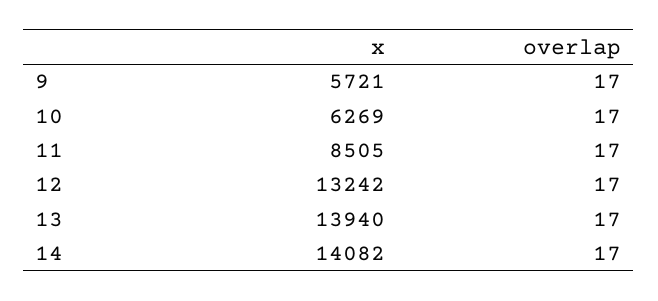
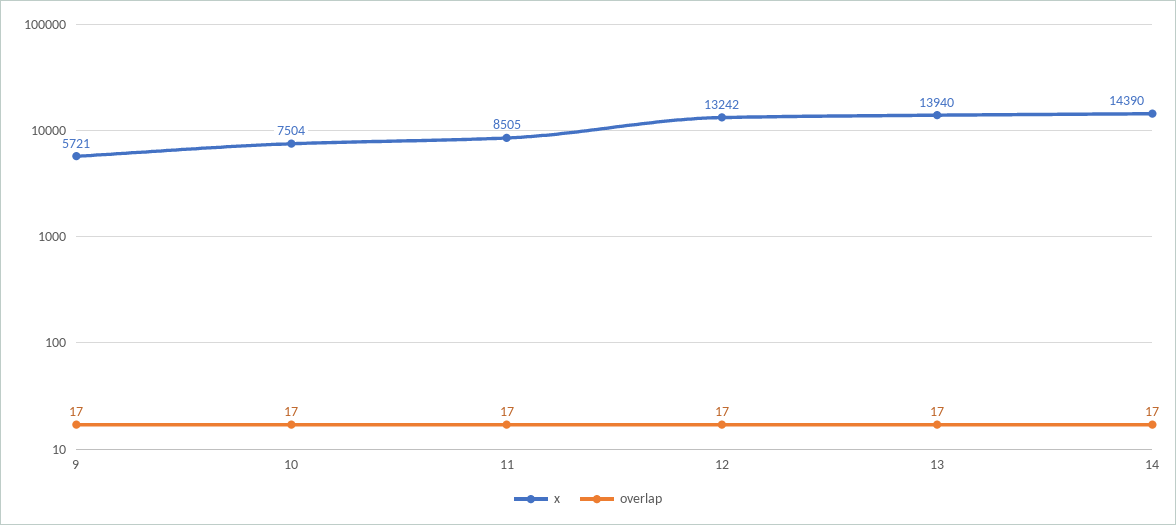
  {
    "x": {
      "9": 5721,
-     "10": 6269,
+     "10": 7504,
      "11": 8505,
      "12": 13242,
      "13": 13940,
-     "14": 14082
+     "14": 14390
    },
    "overlap": {
      "9": 17,
      "10": 17,
      "11": 17,
      "12": 17,
      "13": 17,
      "14": 17
    }
  }

